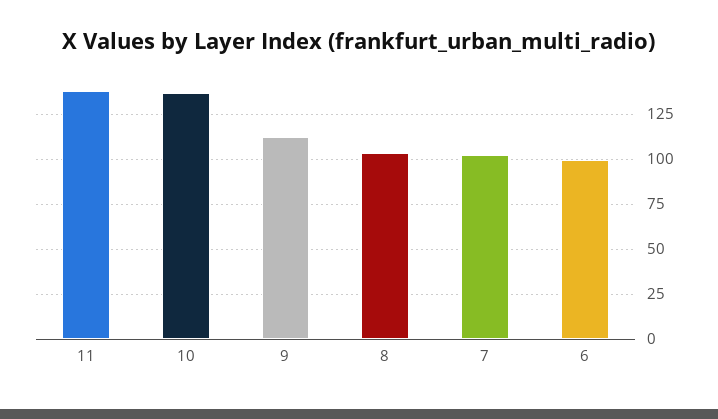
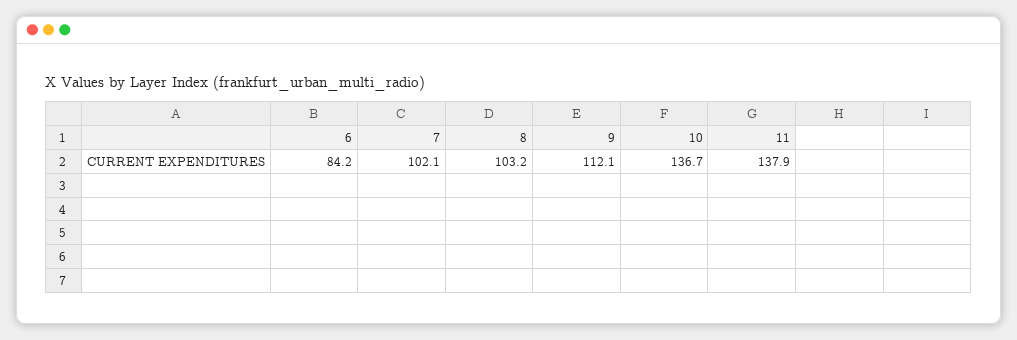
  {
    "11": 137.9,
    "10": 136.7,
    "9": 112.1,
    "8": 103.2,
    "7": 102.1,
-   "6": 100
+   "6": 84.2
  }

